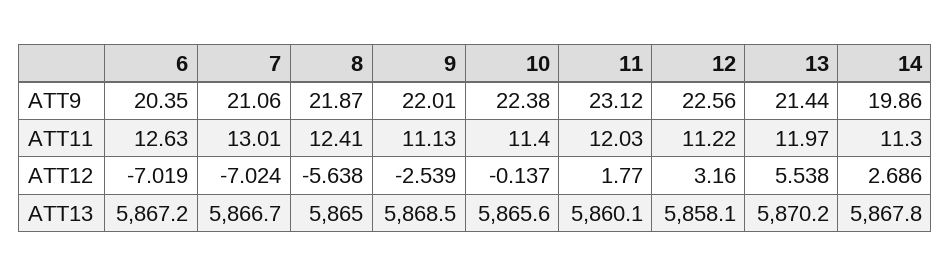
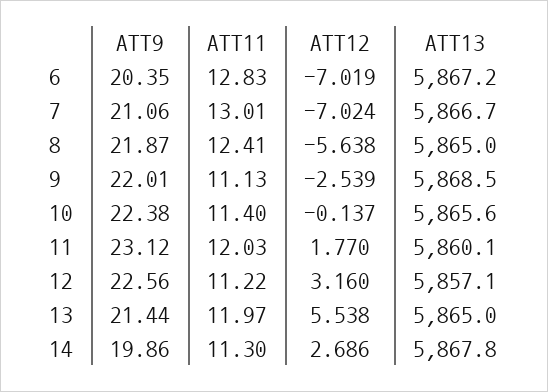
  {
    "6": {
      "ATT9": 20.35,
-     "ATT11": 12.63,
+     "ATT11": 12.83,
      "ATT12": -7.019,
      "ATT13": 5867.2
    },
    "7": {
      "ATT9": 21.06,
      "ATT11": 13.01,
      "ATT12": -7.024,
      "ATT13": 5866.7
    },
    "8": {
      "ATT9": 21.87,
      "ATT11": 12.41,
      "ATT12": -5.638,
      "ATT13": 5865
    },
    "9": {
      "ATT9": 22.01,
      "ATT11": 11.13,
      "ATT12": -2.539,
      "ATT13": 5868.5
    },
    "10": {
      "ATT9": 22.38,
      "ATT11": 11.4,
      "ATT12": -0.137,
      "ATT13": 5865.6
    },
    "11": {
      "ATT9": 23.12,
      "ATT11": 12.03,
      "ATT12": 1.77,
      "ATT13": 5860.1
    },
    "12": {
      "ATT9": 22.56,
      "ATT11": 11.22,
      "ATT12": 3.16,
-     "ATT13": 5858.1
+     "ATT13": 5857.1
    },
    "13": {
      "ATT9": 21.44,
      "ATT11": 11.97,
      "ATT12": 5.538,
-     "ATT13": 5870.2
+     "ATT13": 5865
    },
    "14": {
      "ATT9": 19.86,
      "ATT11": 11.3,
      "ATT12": 2.686,
      "ATT13": 5867.8
    }
  }

